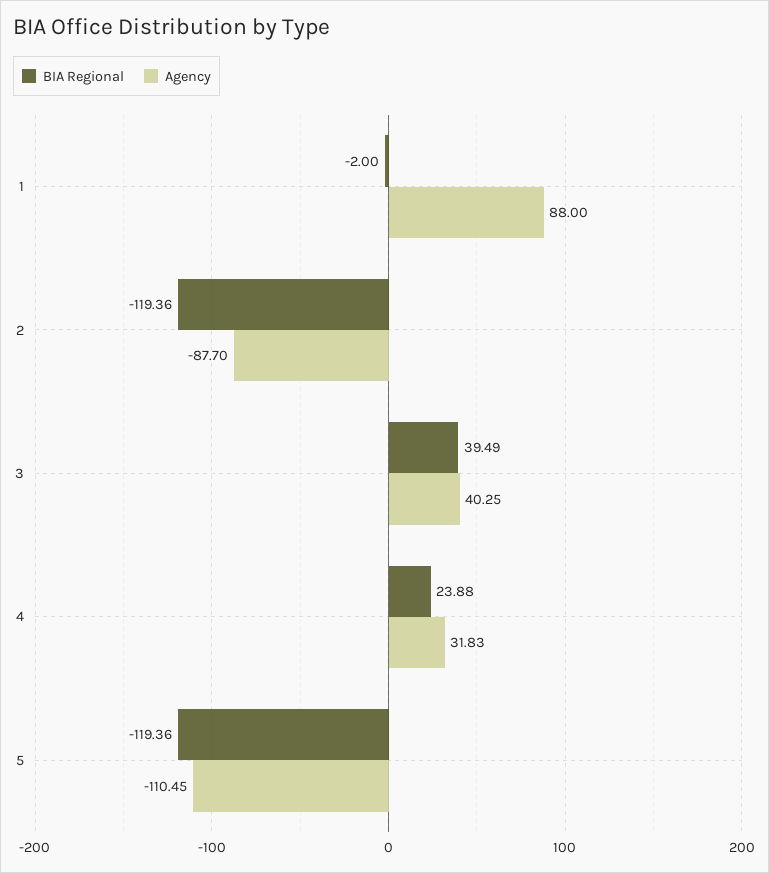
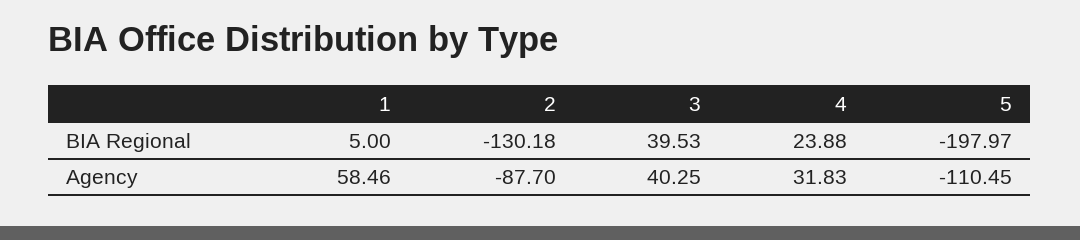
  {
    "BIA Regional": {
-     "1": -2,
+     "1": 5,
-     "2": -119.36,
+     "2": -130.18,
-     "3": 39.49,
+     "3": 39.53,
      "4": 23.88,
-     "5": -119.36
+     "5": -197.97
    },
    "Agency": {
-     "1": 88,
+     "1": 58.46,
      "2": -87.7,
      "3": 40.25,
      "4": 31.83,
      "5": -110.45
    }
  }

